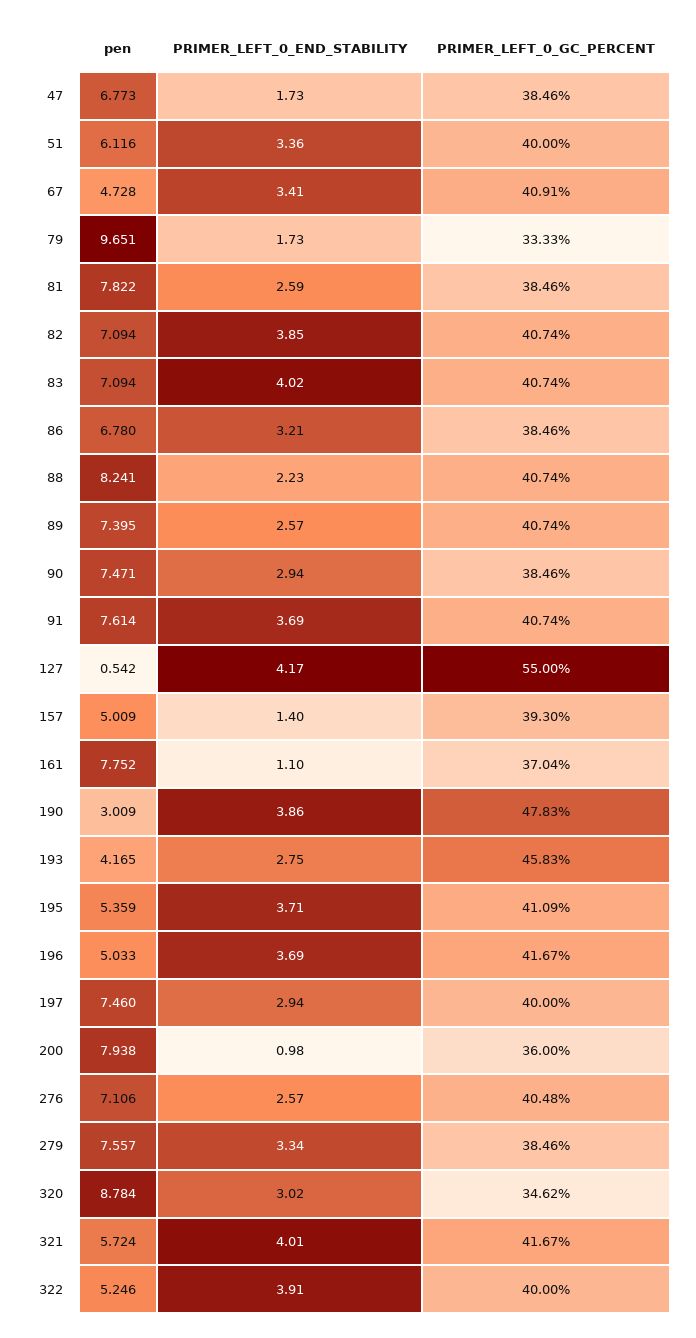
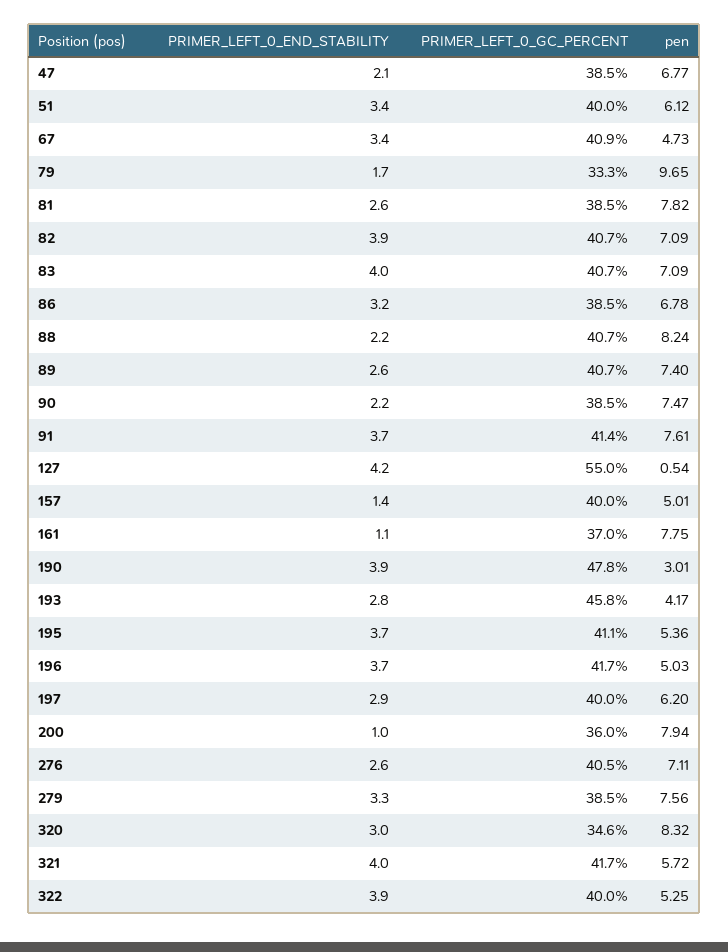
  {
    "pen": {
      "47": 6.773,
      "51": 6.116,
      "67": 4.728,
      "79": 9.651,
      "81": 7.822,
      "82": 7.094,
      "83": 7.094,
      "86": 6.78,
      "88": 8.241,
      "89": 7.395,
      "90": 7.471,
      "91": 7.614,
      "127": 0.542,
      "157": 5.009,
      "161": 7.752,
      "190": 3.009,
      "193": 4.165,
      "195": 5.359,
      "196": 5.033,
-     "197": 7.46,
+     "197": 6.2,
      "200": 7.938,
      "276": 7.106,
      "279": 7.557,
-     "320": 8.784,
+     "320": 8.32,
      "321": 5.724,
      "322": 5.246
    },
    "PRIMER_LEFT_0_END_STABILITY": {
-     "47": 1.73,
+     "47": 2.1,
      "51": 3.36,
      "67": 3.41,
      "79": 1.73,
      "81": 2.59,
      "82": 3.85,
      "83": 4.02,
      "86": 3.21,
      "88": 2.23,
      "89": 2.57,
-     "90": 2.94,
+     "90": 2.2,
      "91": 3.69,
      "127": 4.17,
      "157": 1.4,
      "161": 1.1,
      "190": 3.86,
      "193": 2.75,
      "195": 3.71,
      "196": 3.69,
      "197": 2.94,
      "200": 0.98,
      "276": 2.57,
      "279": 3.34,
      "320": 3.02,
      "321": 4.01,
      "322": 3.91
    },
    "PRIMER_LEFT_0_GC_PERCENT": {
      "47": 38.46,
      "51": 40,
      "67": 40.91,
      "79": 33.33,
      "81": 38.46,
      "82": 40.74,
      "83": 40.74,
      "86": 38.46,
      "88": 40.74,
      "89": 40.74,
      "90": 38.46,
-     "91": 40.74,
+     "91": 41.4,
      "127": 55,
-     "157": 39.3,
+     "157": 40,
      "161": 37.04,
      "190": 47.83,
      "193": 45.83,
      "195": 41.09,
      "196": 41.67,
      "197": 40,
      "200": 36,
      "276": 40.48,
      "279": 38.46,
      "320": 34.62,
      "321": 41.67,
      "322": 40
    }
  }

